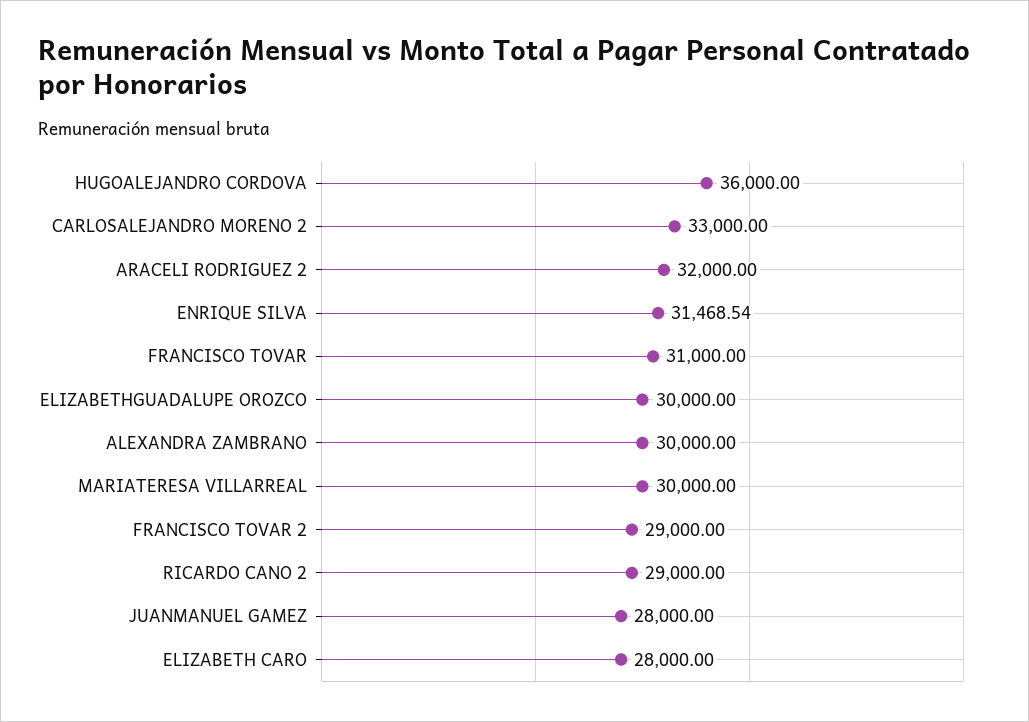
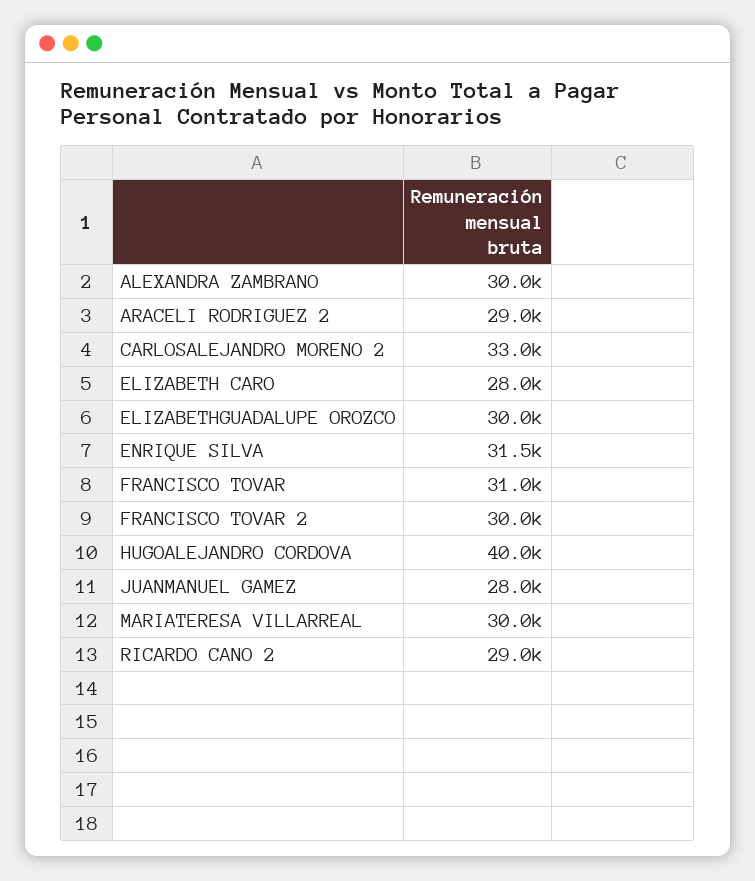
  {
-   "HUGOALEJANDRO CORDOVA": 36000,
+   "HUGOALEJANDRO CORDOVA": 40000,
    "CARLOSALEJANDRO MORENO 2": 33000,
-   "ARACELI RODRIGUEZ 2": 32000,
+   "ARACELI RODRIGUEZ 2": 29000,
    "ENRIQUE SILVA": 31468.54,
    "FRANCISCO TOVAR": 31000,
    "ELIZABETHGUADALUPE OROZCO": 30000,
    "ALEXANDRA ZAMBRANO": 30000,
    "MARIATERESA VILLARREAL": 30000,
-   "FRANCISCO TOVAR 2": 29000,
+   "FRANCISCO TOVAR 2": 30000,
    "RICARDO CANO 2": 29000,
    "JUANMANUEL GAMEZ": 28000,
    "ELIZABETH CARO": 28000
  }

